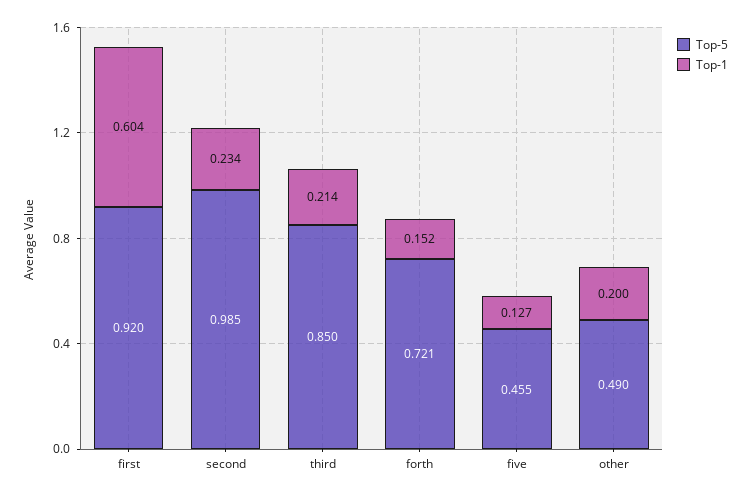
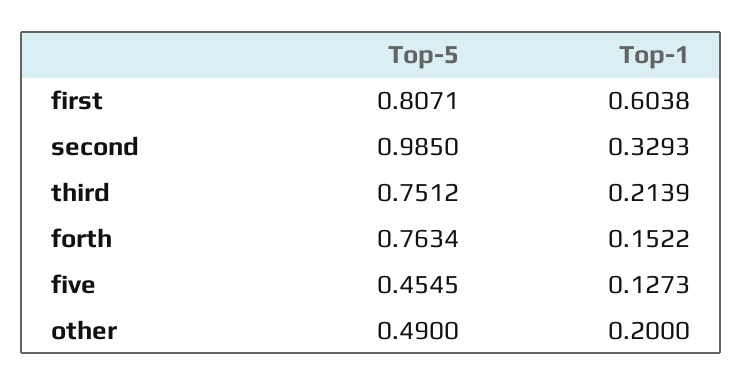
  {
    "Top-5": {
-     "first": 0.92,
+     "first": 0.8071,
      "second": 0.985,
-     "third": 0.85,
+     "third": 0.7512,
-     "forth": 0.721,
+     "forth": 0.7634,
      "five": 0.4545,
      "other": 0.49
    },
    "Top-1": {
      "first": 0.6038,
-     "second": 0.234,
+     "second": 0.3293,
      "third": 0.2139,
      "forth": 0.1522,
      "five": 0.1273,
      "other": 0.2
    }
  }

